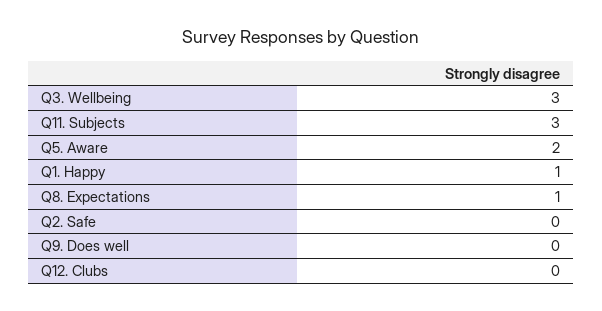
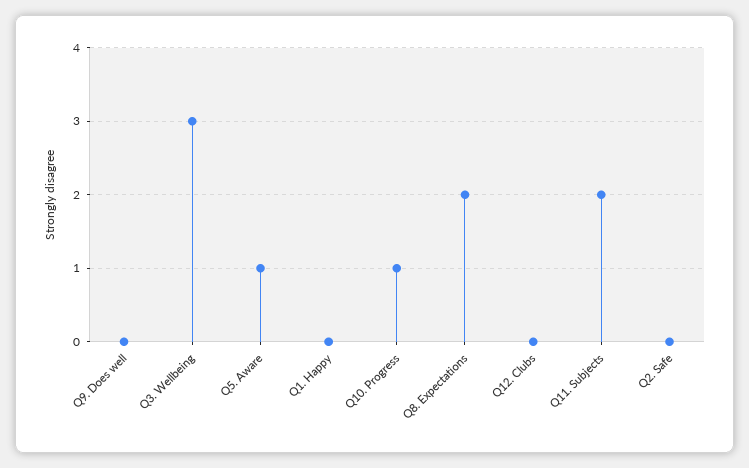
  {
    "Q3. Wellbeing": 3,
-   "Q11. Subjects": 3,
+   "Q11. Subjects": 2,
-   "Q5. Aware": 2,
+   "Q5. Aware": 1,
-   "Q1. Happy": 1,
+   "Q1. Happy": 0,
-   "Q8. Expectations": 1,
+   "Q8. Expectations": 2,
    "Q2. Safe": 0,
    "Q9. Does well": 0,
-   "Q12. Clubs": 0
+   "Q12. Clubs": 0,
+   "Q10. Progress": 1
  }

